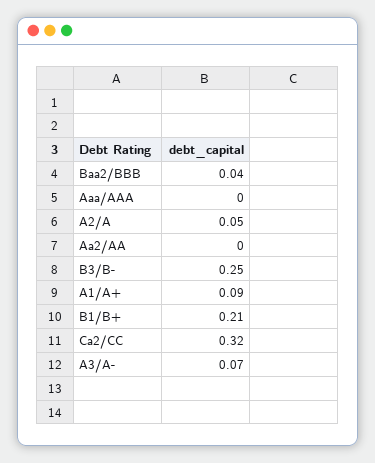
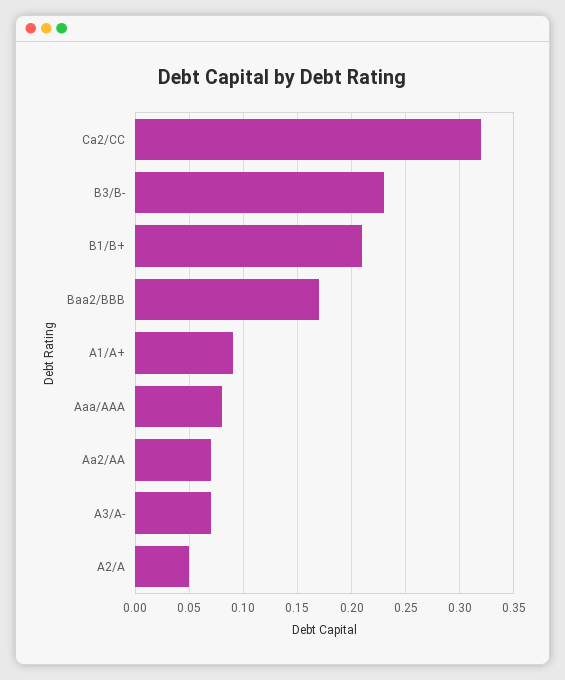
  {
-   "Baa2/BBB": 0.04,
+   "Baa2/BBB": 0.17,
-   "Aaa/AAA": 0,
+   "Aaa/AAA": 0.08,
    "A2/A": 0.05,
-   "Aa2/AA": 0,
+   "Aa2/AA": 0.07,
-   "B3/B-": 0.25,
+   "B3/B-": 0.23,
    "A1/A+": 0.09,
    "B1/B+": 0.21,
    "Ca2/CC": 0.32,
    "A3/A-": 0.07
  }

